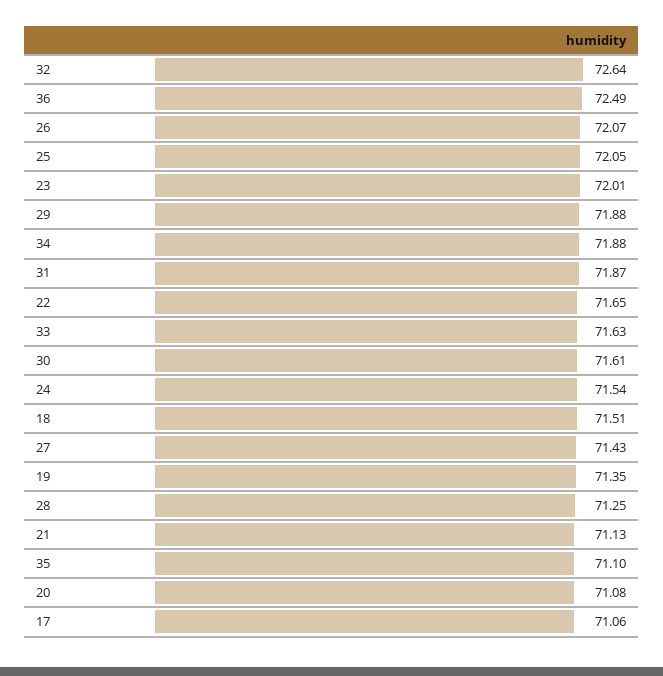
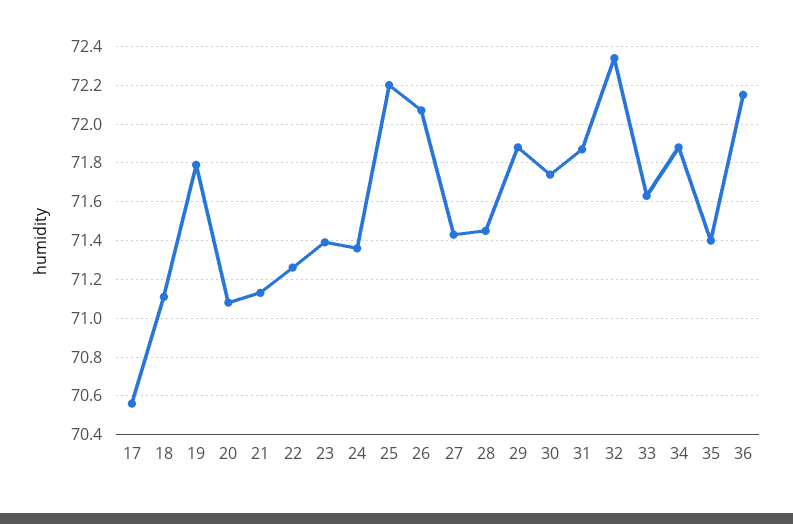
  {
-   "32": 72.64,
+   "32": 72.35,
-   "36": 72.49,
+   "36": 72.15,
    "26": 72.07,
-   "25": 72.05,
+   "25": 72.2,
-   "23": 72.01,
+   "23": 71.4,
    "29": 71.88,
    "34": 71.88,
    "31": 71.87,
-   "22": 71.65,
+   "22": 71.25,
    "33": 71.63,
-   "30": 71.61,
+   "30": 71.75,
-   "24": 71.54,
+   "24": 71.35,
-   "18": 71.51,
+   "18": 71.1,
    "27": 71.43,
-   "19": 71.35,
+   "19": 71.8,
-   "28": 71.25,
+   "28": 71.45,
    "21": 71.13,
-   "35": 71.1,
+   "35": 71.4,
    "20": 71.08,
-   "17": 71.06
+   "17": 70.55
  }

